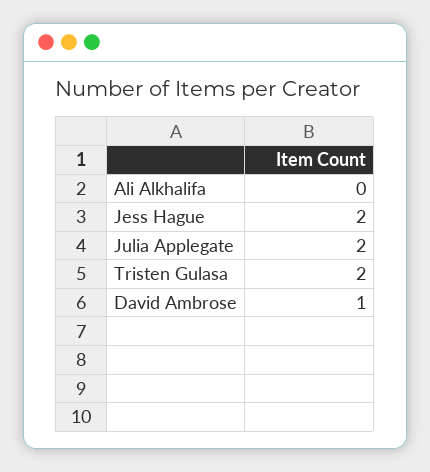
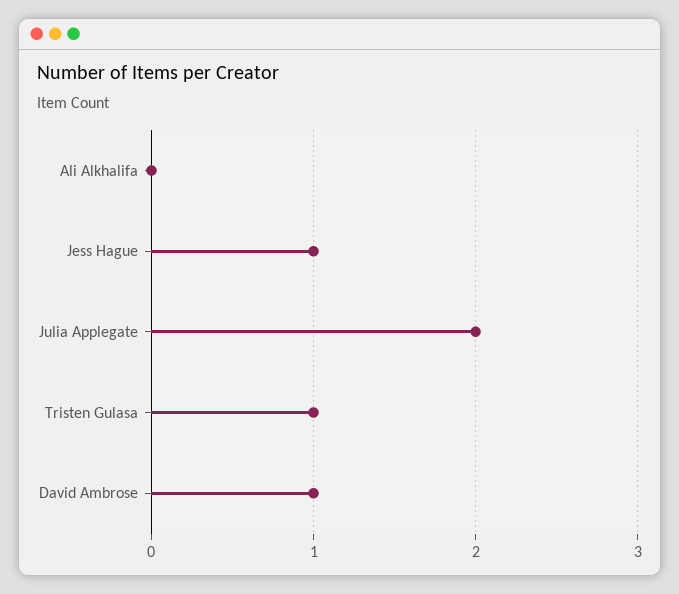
  {
    "Ali Alkhalifa": 0,
-   "Jess Hague": 2,
+   "Jess Hague": 1,
    "Julia Applegate": 2,
-   "Tristen Gulasa": 2,
+   "Tristen Gulasa": 1,
    "David Ambrose": 1
  }

